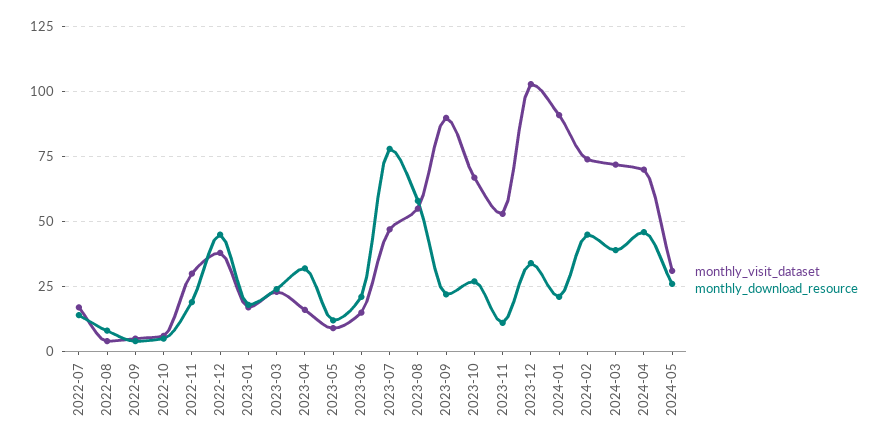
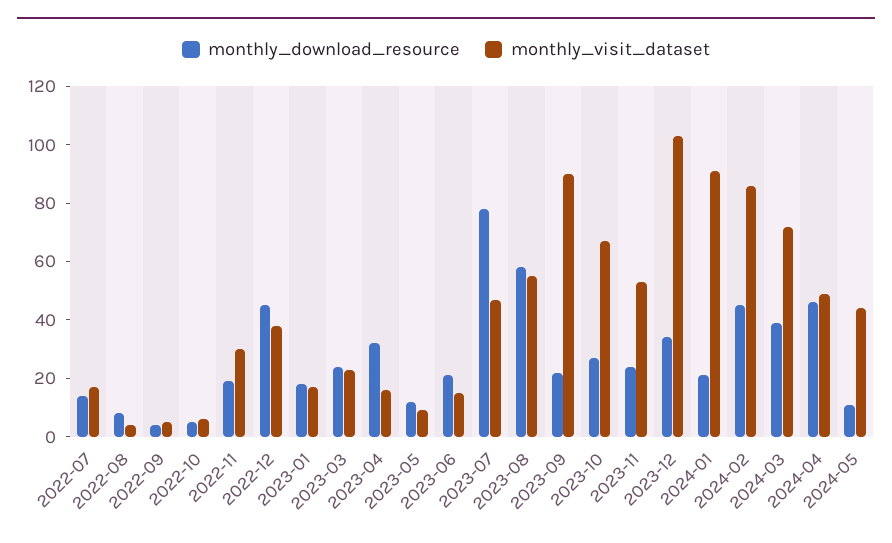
  {
    "monthly_visit_dataset": {
      "2022-07": 15,
      "2022-08": 5,
      "2022-09": 5,
      "2022-10": 5,
      "2022-11": 30,
      "2022-12": 40,
      "2023-01": 15,
      "2023-03": 25,
      "2023-04": 15,
      "2023-05": 10,
      "2023-06": 15,
      "2023-07": 45,
      "2023-08": 55,
      "2023-09": 90,
      "2023-10": 65,
      "2023-11": 55,
      "2023-12": 105,
      "2024-01": 90,
-     "2024-02": 75,
+     "2024-02": 85,
      "2024-03": 70,
-     "2024-04": 70,
+     "2024-04": 50,
-     "2024-05": 30
+     "2024-05": 45
    },
    "monthly_download_resource": {
      "2022-07": 15,
      "2022-08": 10,
      "2022-09": 5,
      "2022-10": 5,
      "2022-11": 20,
      "2022-12": 45,
      "2023-01": 20,
      "2023-03": 25,
      "2023-04": 30,
      "2023-05": 10,
      "2023-06": 20,
      "2023-07": 80,
      "2023-08": 60,
      "2023-09": 20,
      "2023-10": 25,
-     "2023-11": 10,
+     "2023-11": 25,
      "2023-12": 35,
      "2024-01": 20,
      "2024-02": 45,
      "2024-03": 40,
      "2024-04": 45,
-     "2024-05": 25
+     "2024-05": 10
    }
  }

